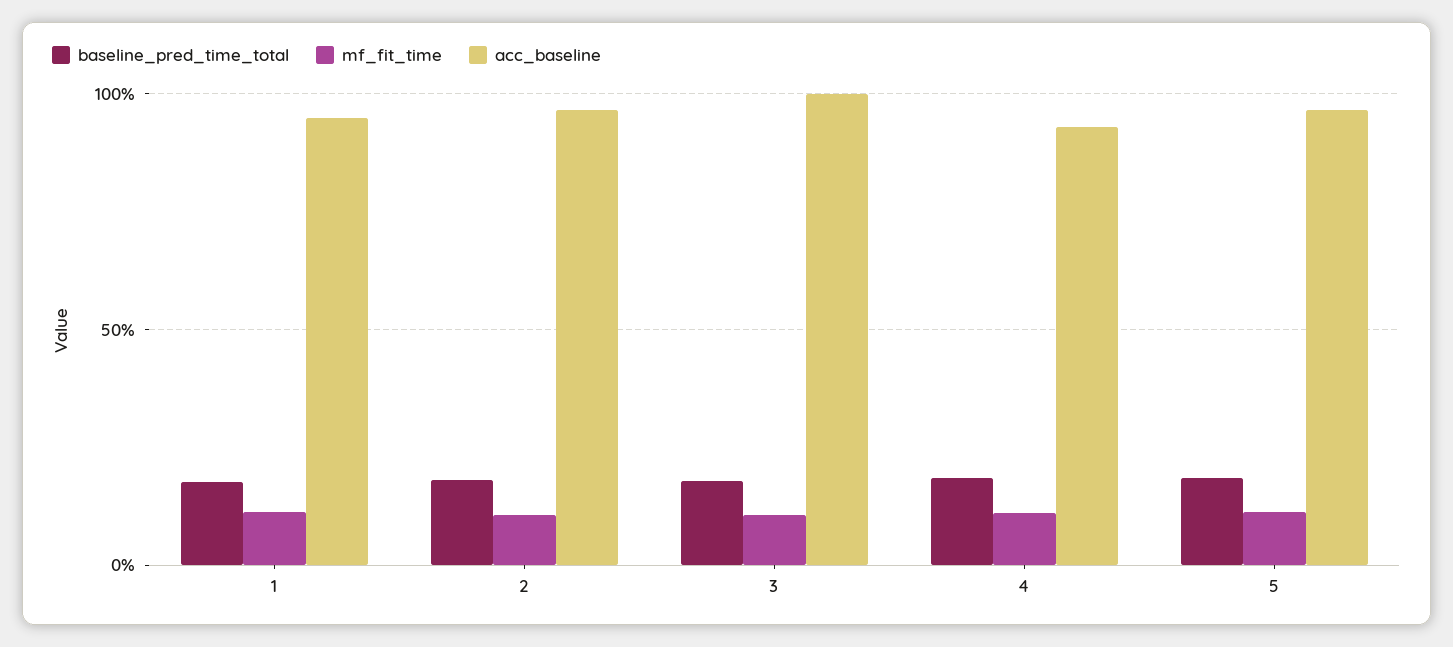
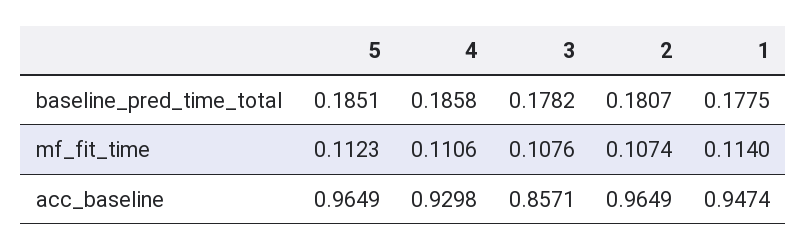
  {
    "baseline_pred_time_total": {
      "1": 0.1775,
      "2": 0.1807,
      "3": 0.1782,
      "4": 0.1858,
      "5": 0.1851
    },
    "mf_fit_time": {
      "1": 0.114,
      "2": 0.1074,
      "3": 0.1076,
      "4": 0.1106,
      "5": 0.1123
    },
    "acc_baseline": {
      "1": 0.9474,
      "2": 0.9649,
-     "3": 1,
+     "3": 0.8571,
      "4": 0.9298,
      "5": 0.9649
    }
  }

